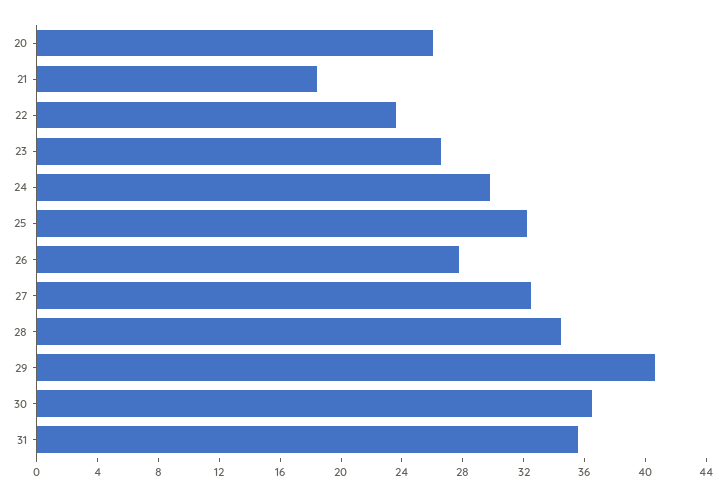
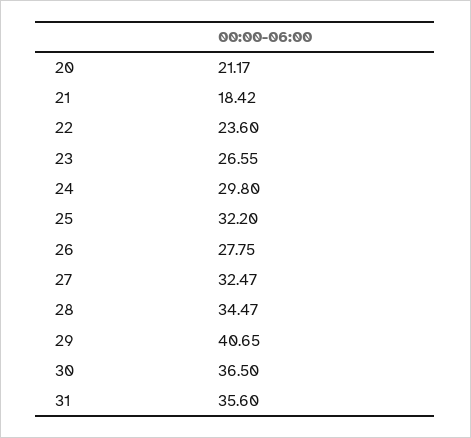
  {
-   "20": 26,
+   "20": 21.17,
    "21": 18.42,
    "22": 23.6,
    "23": 26.55,
    "24": 29.8,
    "25": 32.2,
    "26": 27.75,
    "27": 32.47,
    "28": 34.47,
    "29": 40.65,
    "30": 36.5,
    "31": 35.6
  }

